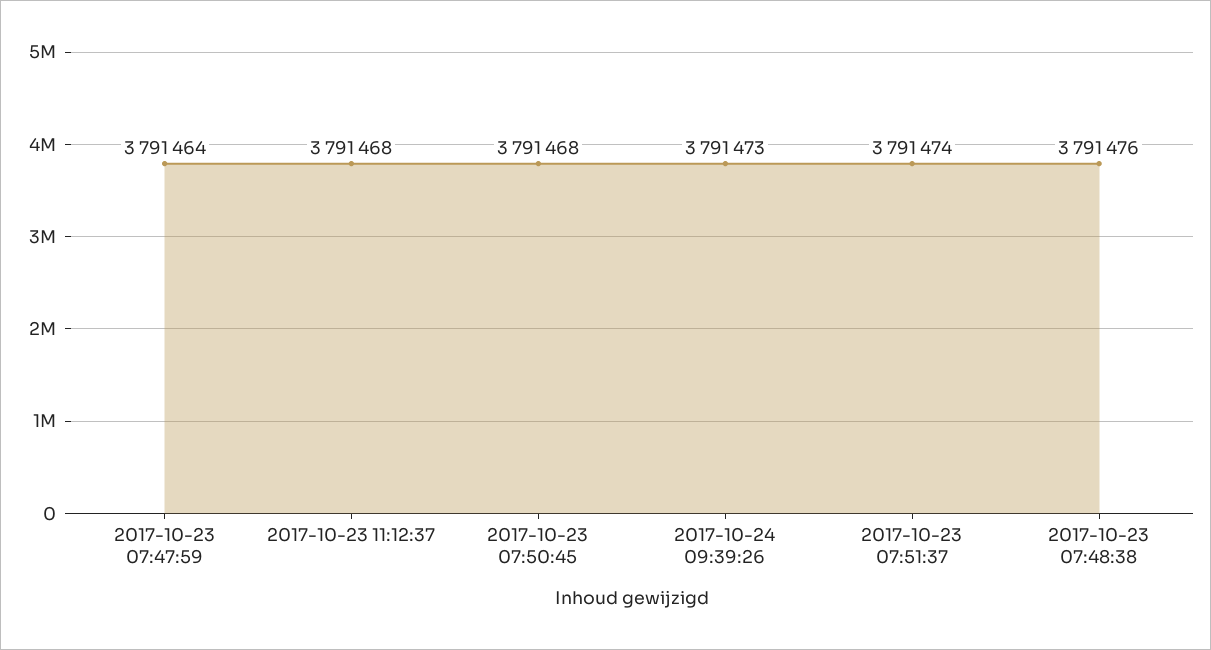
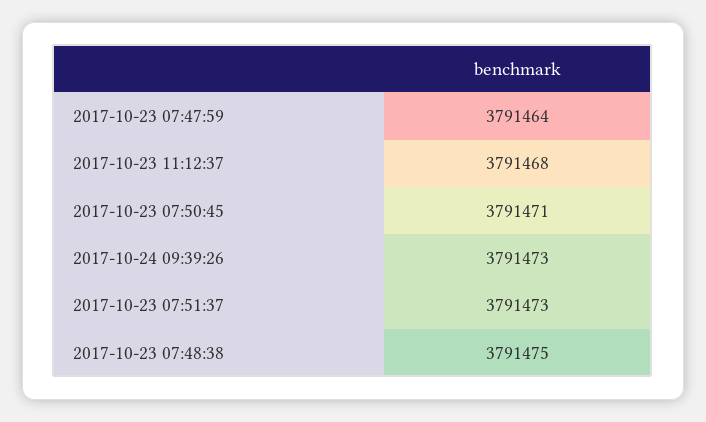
  {
    "2017-10-23 07:47:59": 3791464,
    "2017-10-23 11:12:37": 3791468,
-   "2017-10-23 07:50:45": 3791468,
+   "2017-10-23 07:50:45": 3791471,
    "2017-10-24 09:39:26": 3791473,
-   "2017-10-23 07:51:37": 3791474,
+   "2017-10-23 07:51:37": 3791473,
-   "2017-10-23 07:48:38": 3791476
+   "2017-10-23 07:48:38": 3791475
  }

